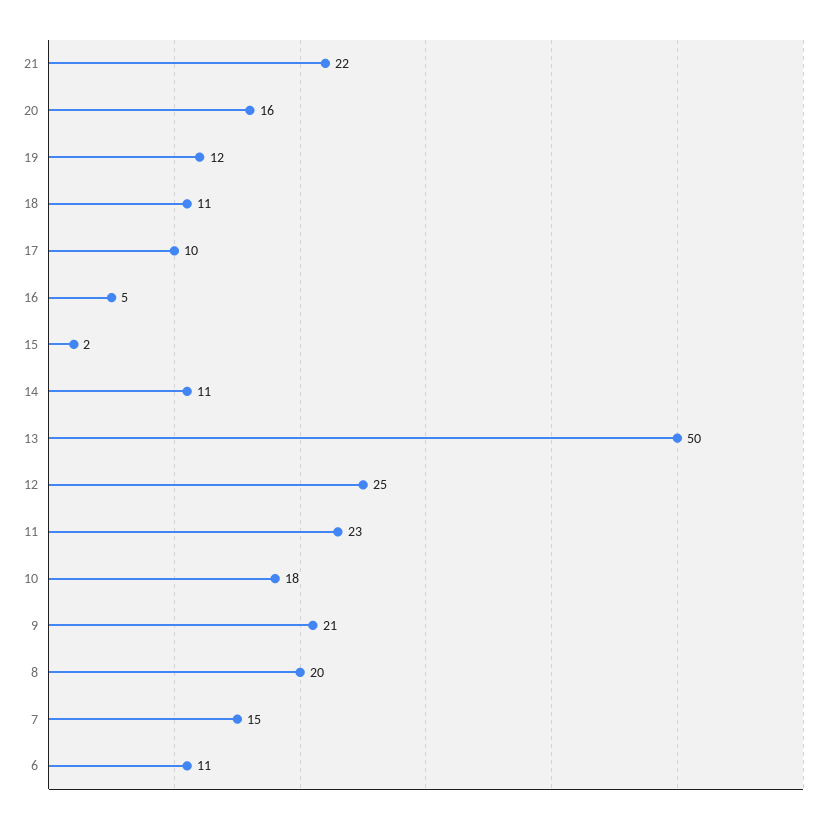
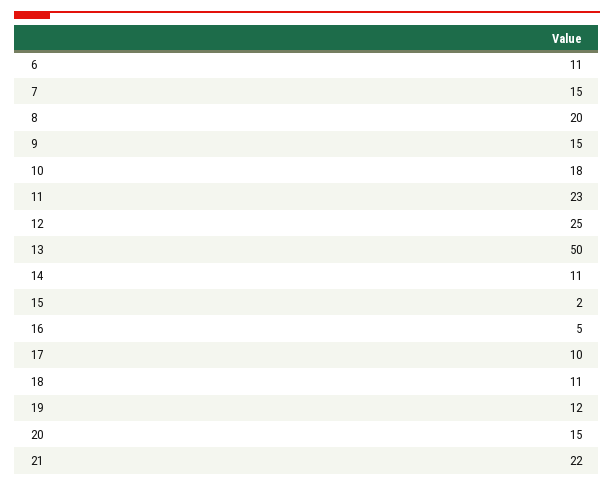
  {
    "21": 22,
-   "20": 16,
+   "20": 15,
    "19": 12,
    "18": 11,
    "17": 10,
    "16": 5,
    "15": 2,
    "14": 11,
    "13": 50,
    "12": 25,
    "11": 23,
    "10": 18,
-   "9": 21,
+   "9": 15,
    "8": 20,
    "7": 15,
    "6": 11
  }

